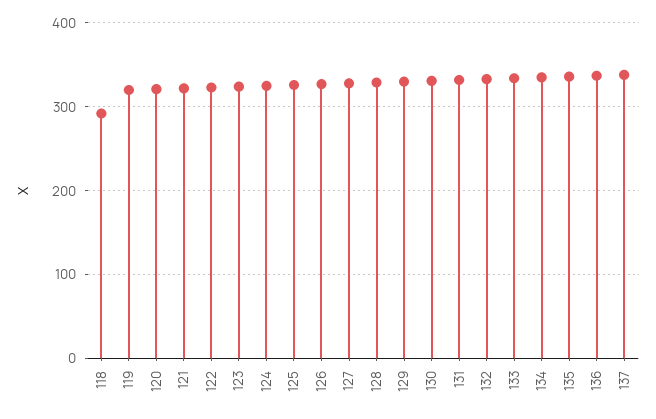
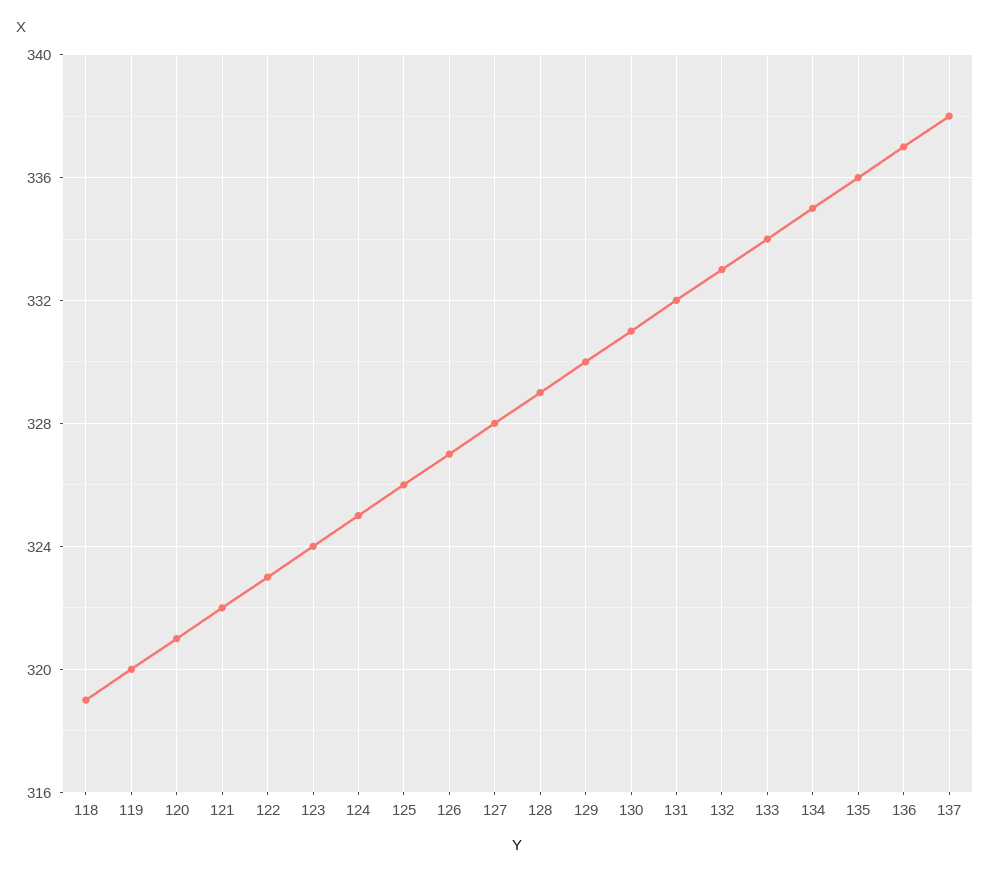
  {
-   "118": 290,
+   "118": 319,
    "119": 320,
    "120": 321,
    "121": 322,
    "122": 323,
    "123": 324,
    "124": 325,
    "125": 326,
    "126": 327,
    "127": 328,
    "128": 329,
    "129": 330,
    "130": 331,
    "131": 332,
    "132": 333,
    "133": 334,
    "134": 335,
    "135": 336,
    "136": 337,
    "137": 338
  }

